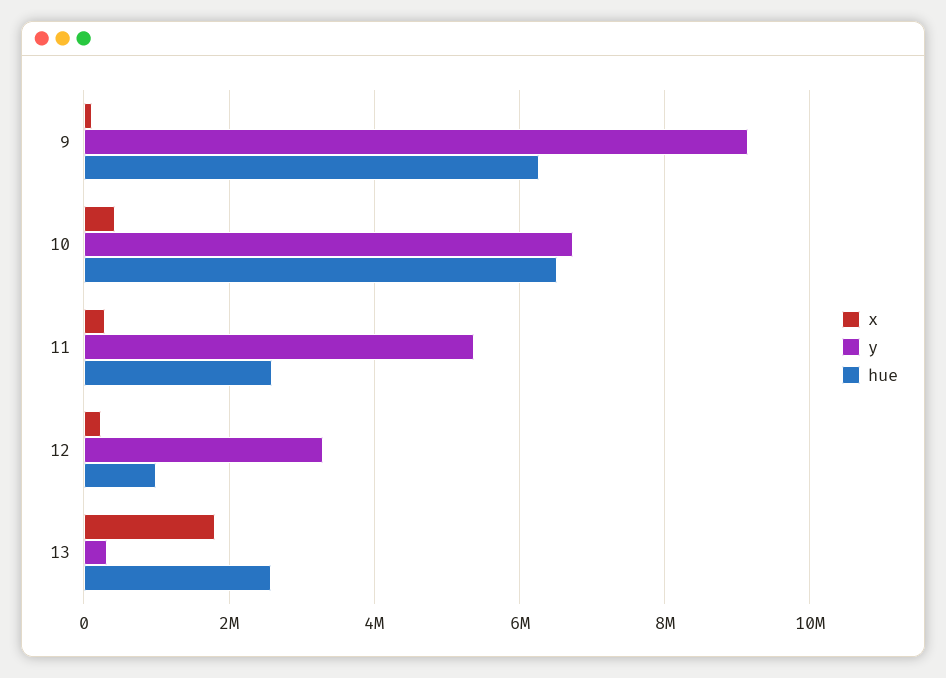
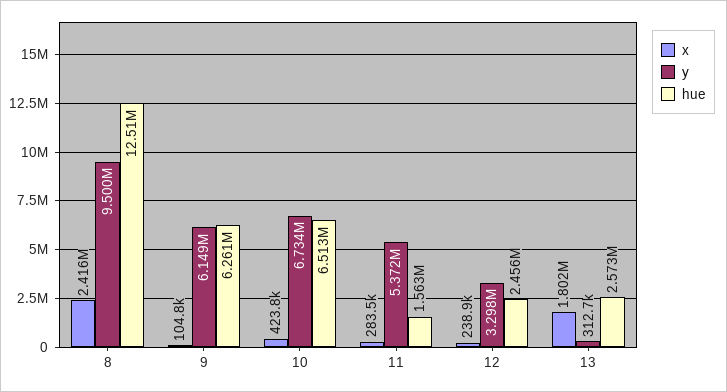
  {
    "x": {
      "9": 104800,
      "10": 423800,
      "11": 283500,
      "12": 238900,
-     "13": 1802000
+     "13": 1802000,
+     "8": 2416000
    },
    "y": {
-     "9": 9200000,
+     "9": 6149000,
      "10": 6734000,
      "11": 5372000,
      "12": 3298000,
-     "13": 312700
+     "13": 312700,
+     "8": 9500000
    },
    "hue": {
      "9": 6261000,
      "10": 6513000,
-     "11": 2600000,
+     "11": 1563000,
-     "12": 1000000,
+     "12": 2456000,
-     "13": 2573000
+     "13": 2573000,
+     "8": 12510000
    }
  }

